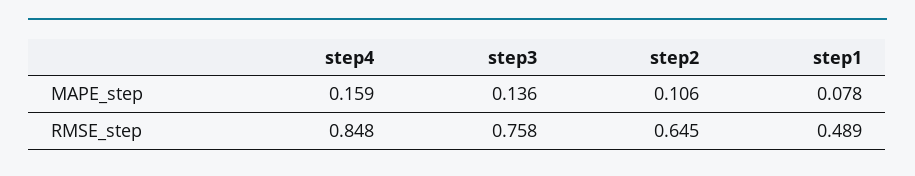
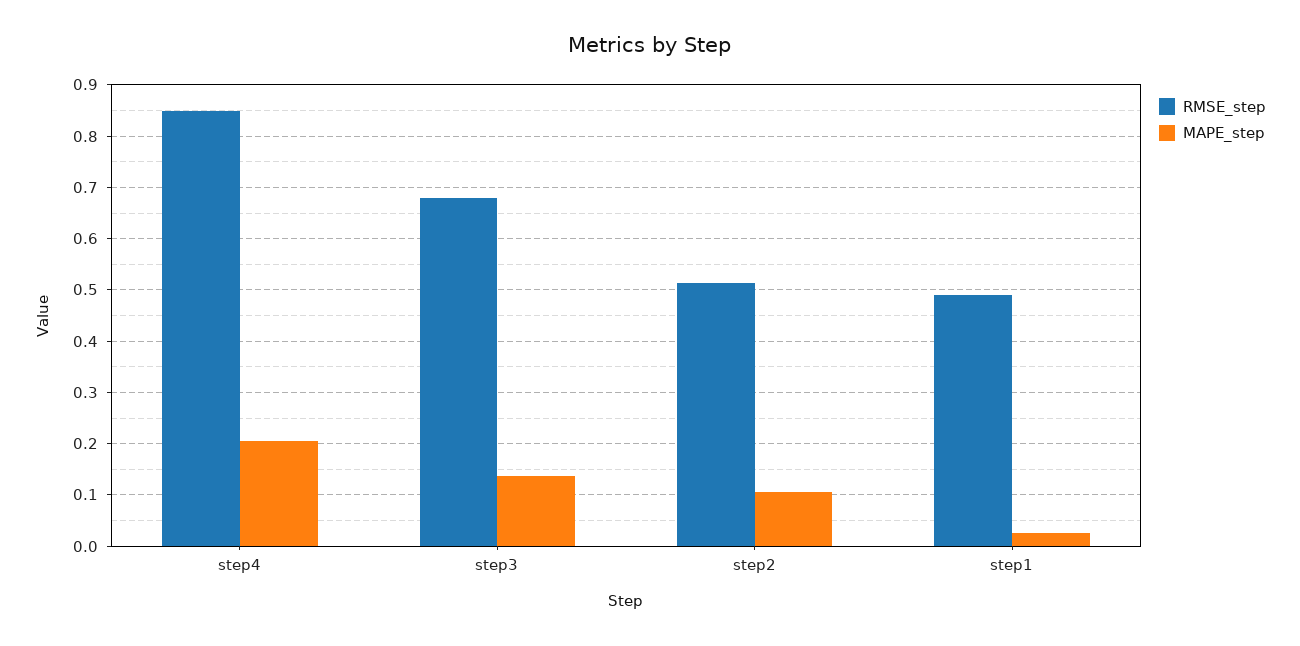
  {
    "MAPE_step": {
-     "step4": 0.159,
+     "step4": 0.2,
      "step3": 0.136,
      "step2": 0.106,
-     "step1": 0.078
+     "step1": 0.02
    },
    "RMSE_step": {
      "step4": 0.848,
-     "step3": 0.758,
+     "step3": 0.68,
-     "step2": 0.645,
+     "step2": 0.52,
      "step1": 0.489
    }
  }

